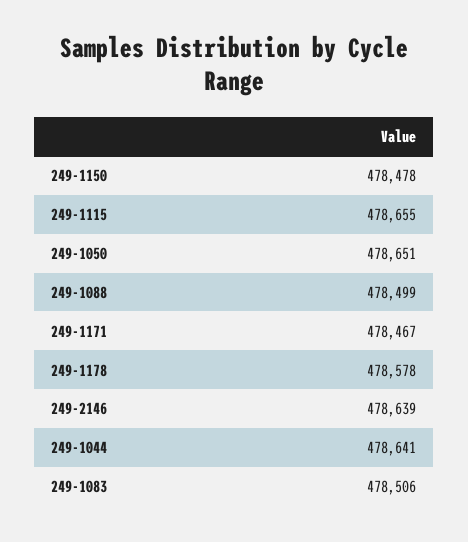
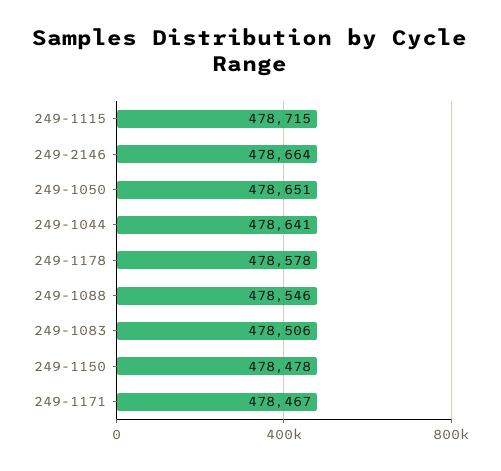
  {
    "249-1150": 478478,
-   "249-1115": 478655,
+   "249-1115": 478715,
    "249-1050": 478651,
-   "249-1088": 478499,
+   "249-1088": 478546,
    "249-1171": 478467,
    "249-1178": 478578,
-   "249-2146": 478639,
+   "249-2146": 478664,
    "249-1044": 478641,
    "249-1083": 478506
  }

